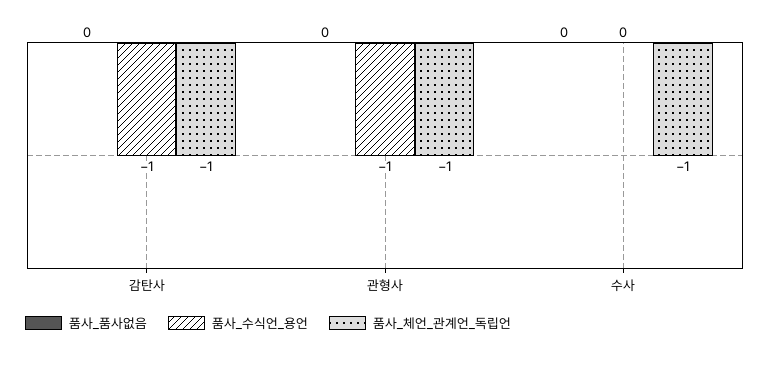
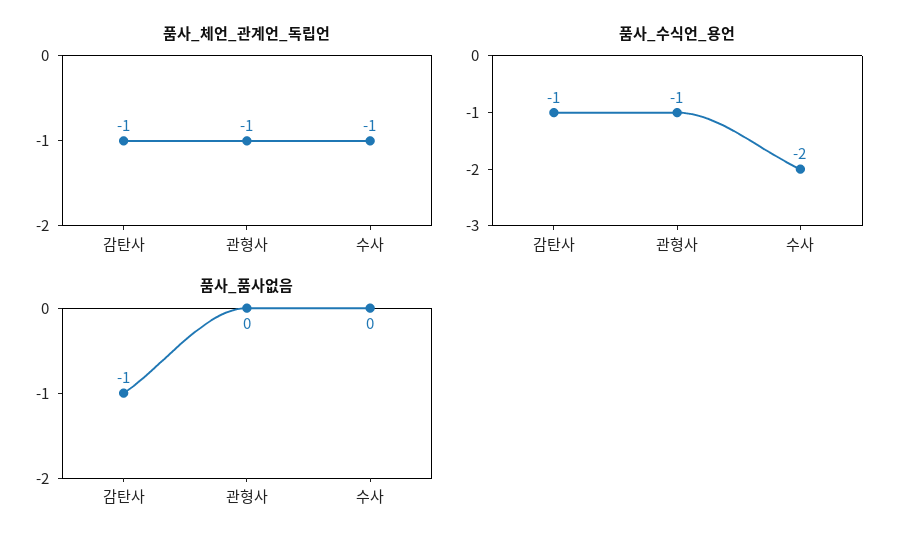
  {
    "품사_품사없음": {
-     "감탄사": 0,
+     "감탄사": -1,
      "관형사": 0,
      "수사": 0
    },
    "품사_수식언_용언": {
      "감탄사": -1,
      "관형사": -1,
-     "수사": 0
+     "수사": -2
    },
    "품사_체언_관계언_독립언": {
      "감탄사": -1,
      "관형사": -1,
      "수사": -1
    }
  }

